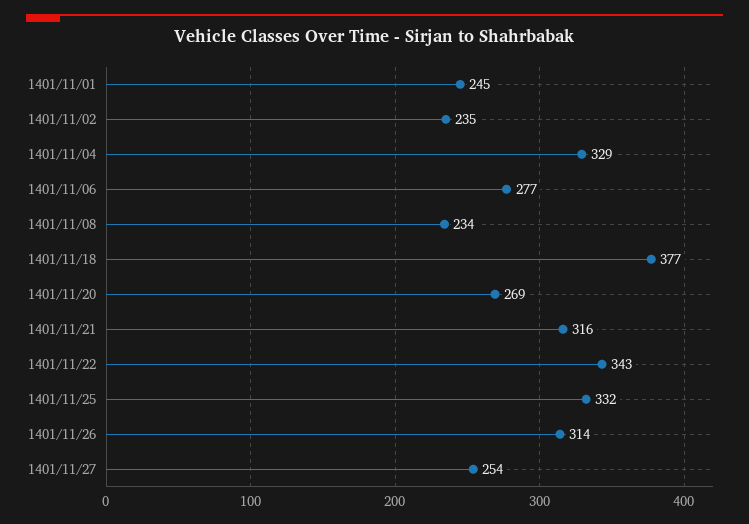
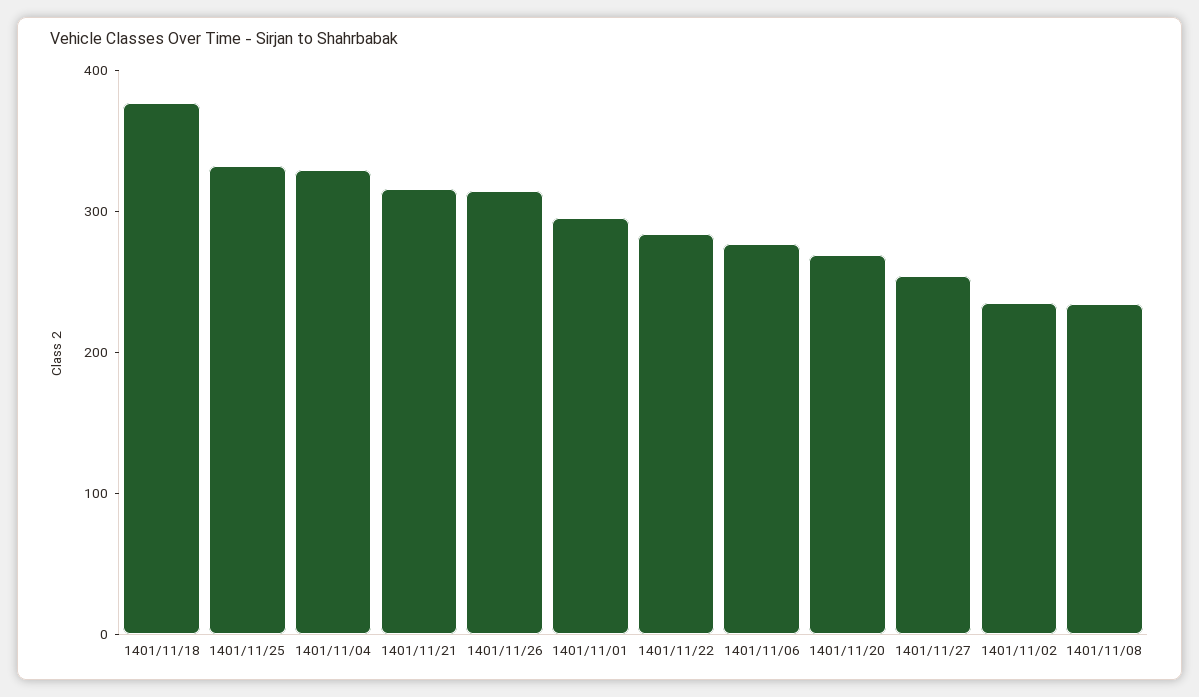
  {
-   "1401/11/01": 245,
+   "1401/11/01": 300,
    "1401/11/02": 235,
    "1401/11/04": 329,
    "1401/11/06": 277,
    "1401/11/08": 234,
    "1401/11/18": 377,
    "1401/11/20": 269,
    "1401/11/21": 316,
-   "1401/11/22": 343,
+   "1401/11/22": 280,
    "1401/11/25": 332,
    "1401/11/26": 314,
    "1401/11/27": 254
  }

